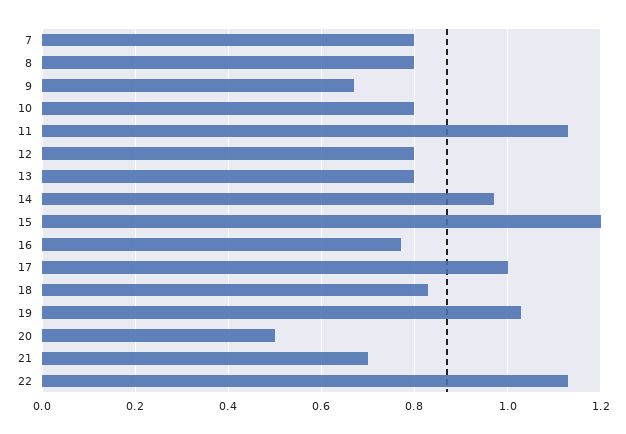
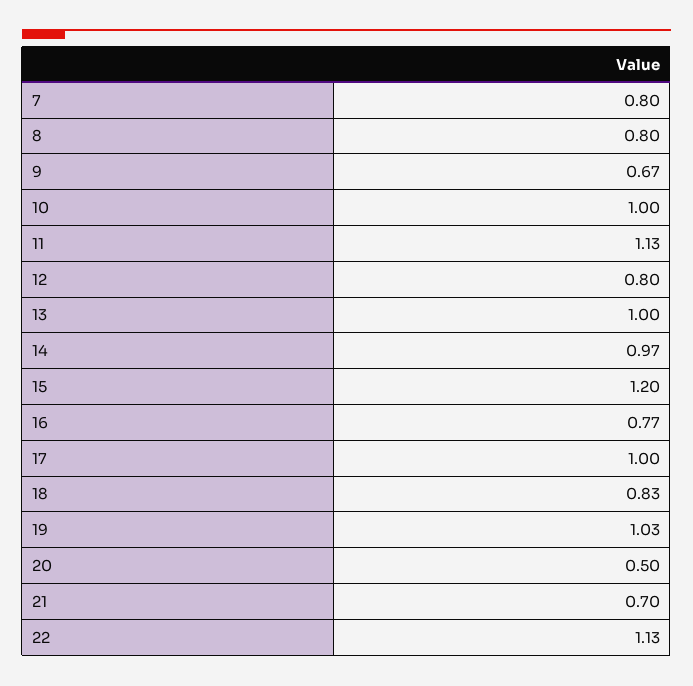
  {
    "7": 0.8,
    "8": 0.8,
    "9": 0.67,
-   "10": 0.8,
+   "10": 1,
    "11": 1.13,
    "12": 0.8,
-   "13": 0.8,
+   "13": 1,
    "14": 0.97,
    "15": 1.2,
    "16": 0.77,
    "17": 1,
    "18": 0.83,
    "19": 1.03,
    "20": 0.5,
    "21": 0.7,
    "22": 1.13
  }

